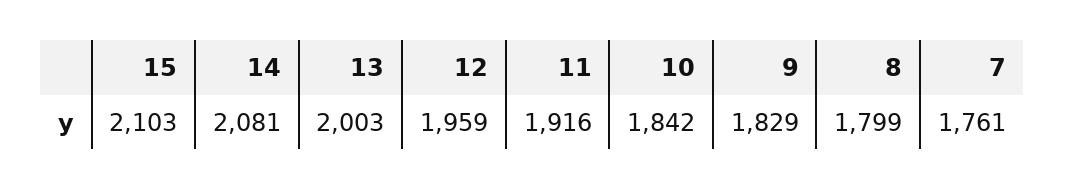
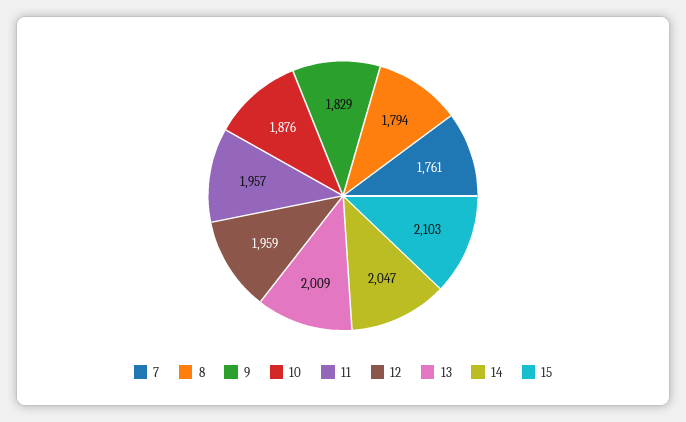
  {
    "15": 2103,
-   "14": 2081,
+   "14": 2047,
-   "13": 2003,
+   "13": 2009,
    "12": 1959,
-   "11": 1916,
+   "11": 1957,
-   "10": 1842,
+   "10": 1876,
    "9": 1829,
-   "8": 1799,
+   "8": 1794,
    "7": 1761
  }

